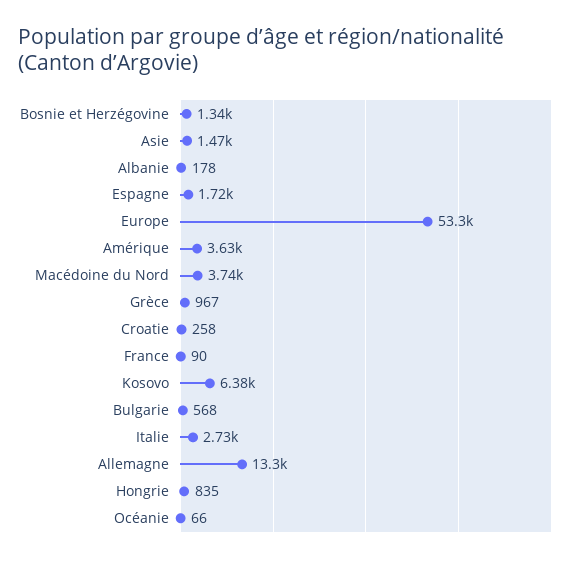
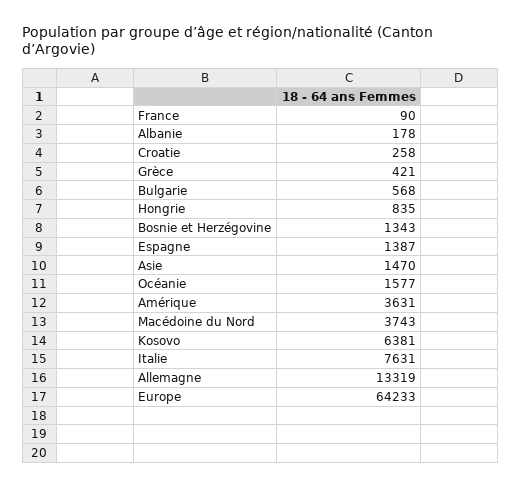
  {
    "Bosnie et Herzégovine": 1343,
    "Asie": 1470,
    "Albanie": 178,
-   "Espagne": 1720,
+   "Espagne": 1387,
-   "Europe": 53300,
+   "Europe": 64233,
    "Amérique": 3631,
    "Macédoine du Nord": 3743,
-   "Grèce": 967,
+   "Grèce": 421,
    "Croatie": 258,
    "France": 90,
    "Kosovo": 6381,
    "Bulgarie": 568,
-   "Italie": 2730,
+   "Italie": 7631,
    "Allemagne": 13319,
    "Hongrie": 835,
-   "Océanie": 66
+   "Océanie": 1577
  }

